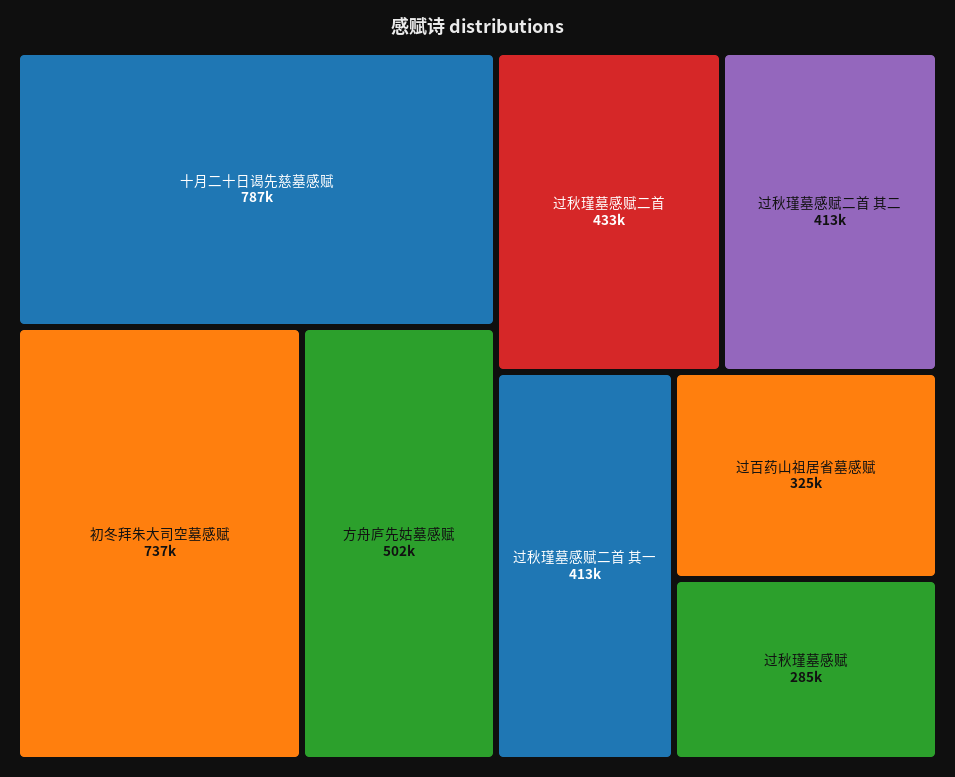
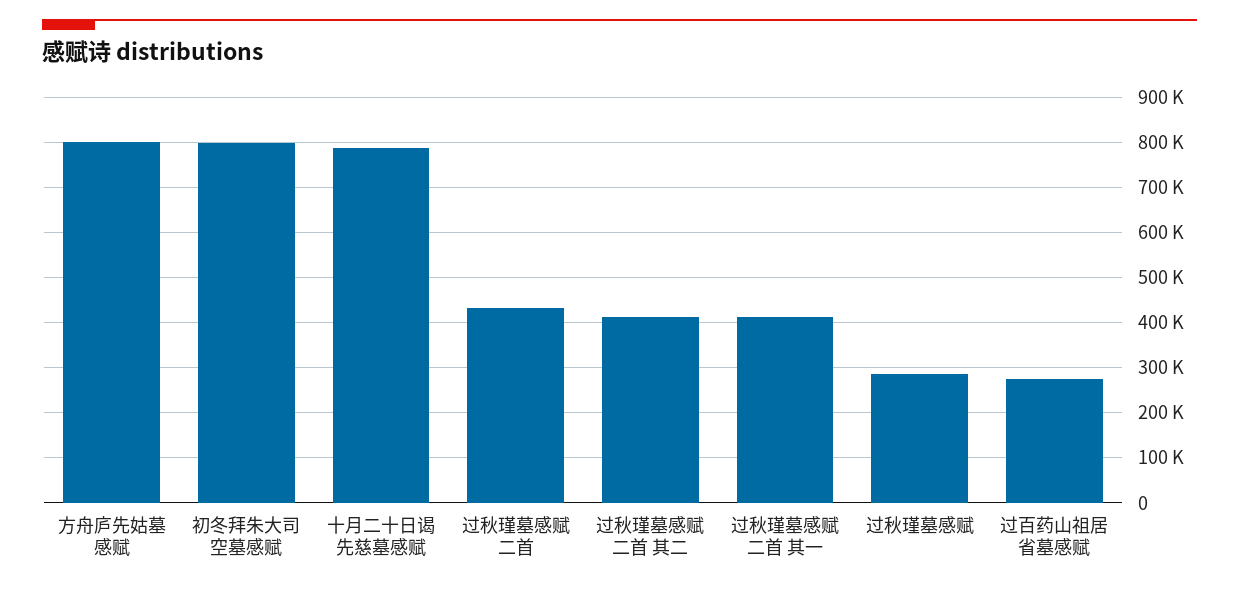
  {
    "十月二十日谒先慈墓感赋": 787000,
-   "初冬拜朱大司空墓感赋": 737000,
+   "初冬拜朱大司空墓感赋": 800000,
-   "方舟庐先姑墓感赋": 502000,
+   "方舟庐先姑墓感赋": 800000,
    "过秋瑾墓感赋二首": 433000,
    "过秋瑾墓感赋二首 其二": 413000,
    "过秋瑾墓感赋二首 其一": 413000,
-   "过百药山祖居省墓感赋": 325000,
+   "过百药山祖居省墓感赋": 280000,
    "过秋瑾墓感赋": 285000
  }

